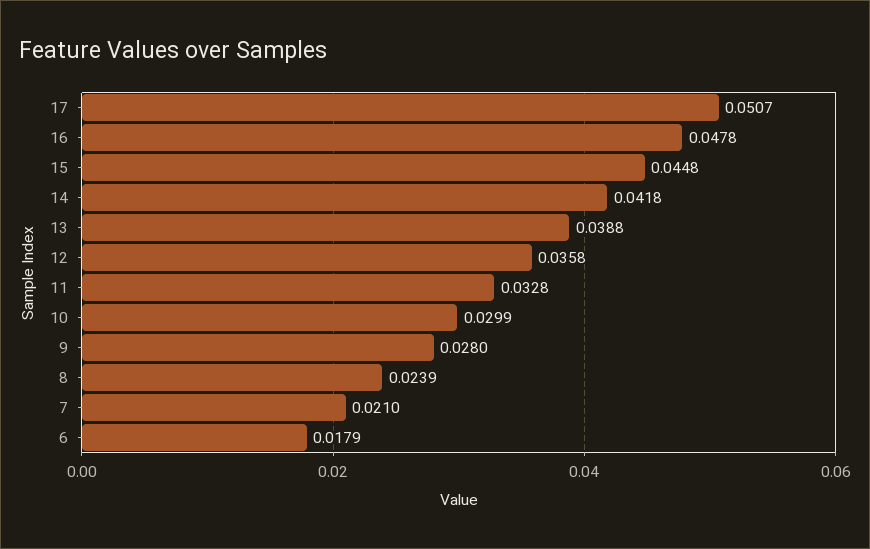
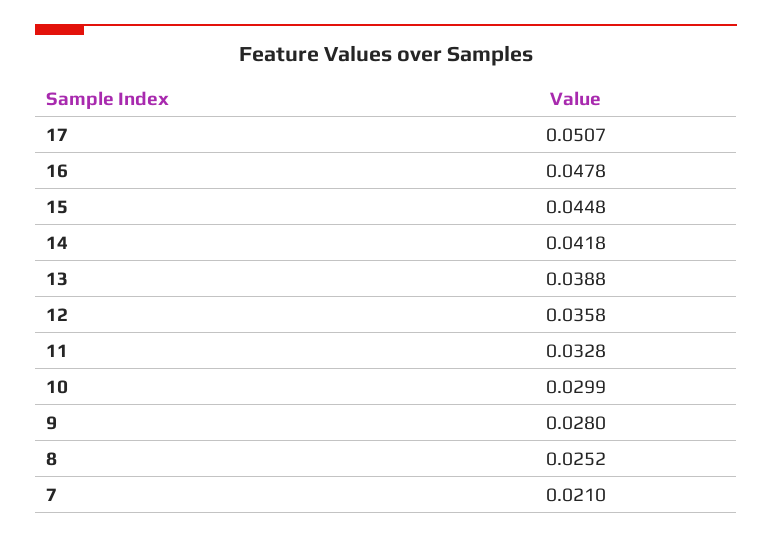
  {
    "17": 0.0507,
    "16": 0.0478,
    "15": 0.0448,
    "14": 0.0418,
    "13": 0.0388,
    "12": 0.0358,
    "11": 0.0328,
    "10": 0.0299,
    "9": 0.028,
-   "8": 0.0239,
+   "8": 0.0252,
-   "7": 0.021,
+   "7": 0.021
-   "6": 0.0179
  }

